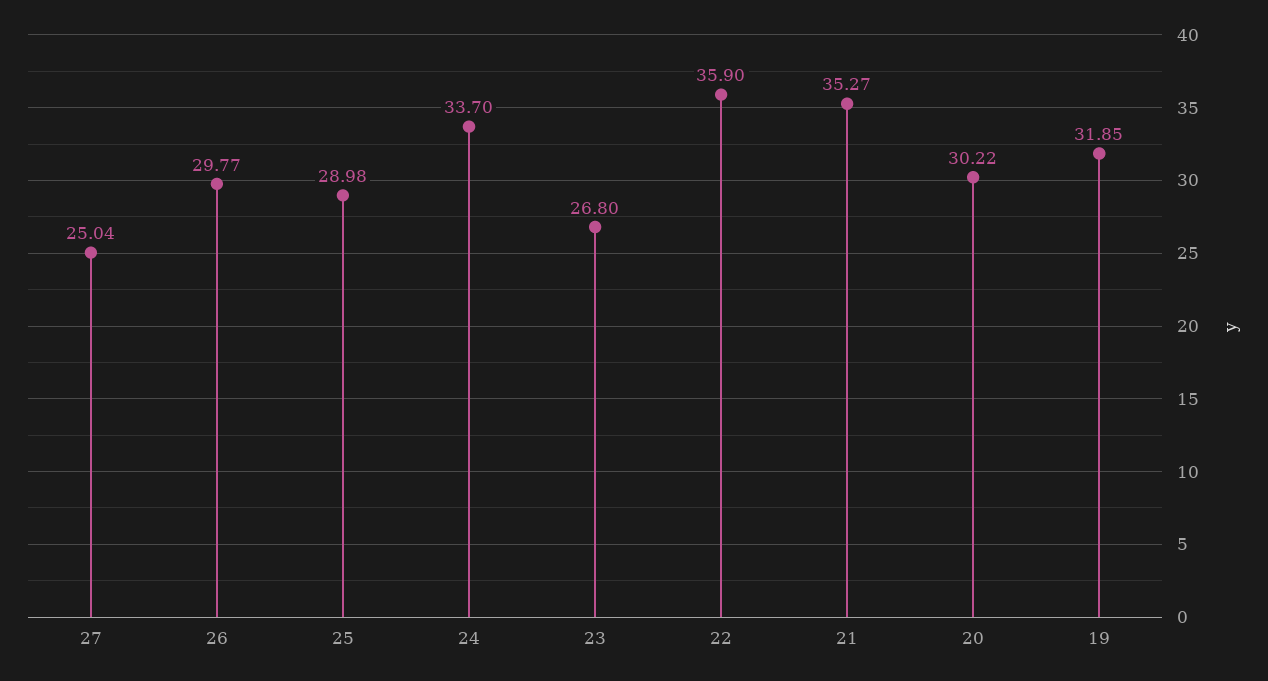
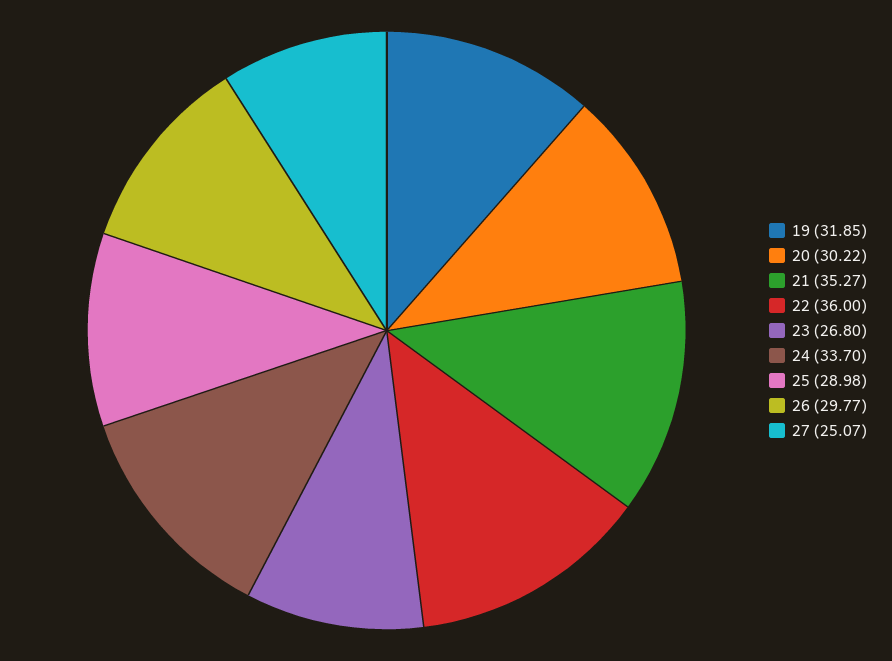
  {
-   "27": 25.04,
+   "27": 25.07,
    "26": 29.77,
    "25": 28.98,
    "24": 33.7,
    "23": 26.8,
-   "22": 35.9,
+   "22": 36,
    "21": 35.27,
    "20": 30.22,
    "19": 31.85
  }

